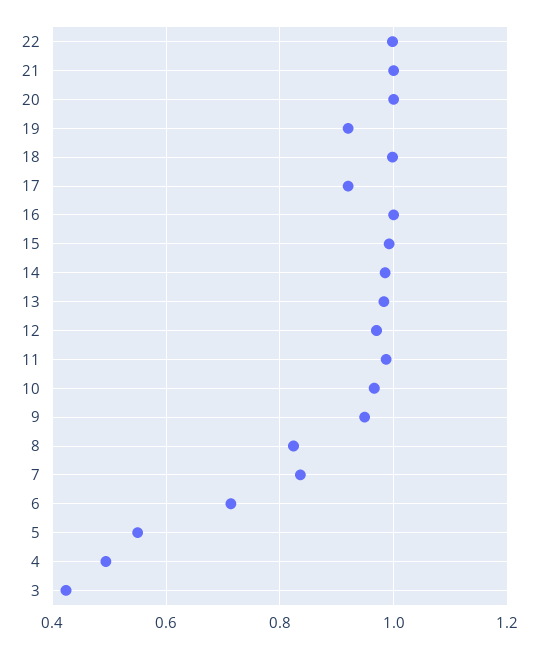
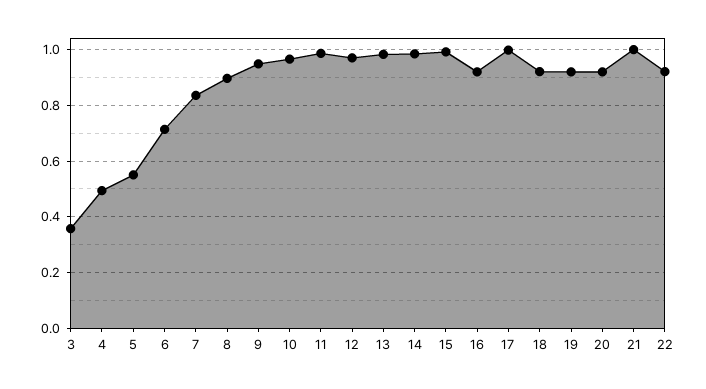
  {
-   "22": 1,
+   "22": 0.925,
    "21": 1,
-   "20": 1,
+   "20": 0.925,
    "19": 0.92,
-   "18": 1,
+   "18": 0.925,
-   "17": 0.92,
+   "17": 1,
-   "16": 1,
+   "16": 0.925,
    "15": 1,
    "14": 0.98,
    "13": 0.98,
    "12": 0.98,
    "11": 0.98,
    "10": 0.96,
    "9": 0.94,
-   "8": 0.82,
+   "8": 0.9,
    "7": 0.84,
    "6": 0.72,
    "5": 0.56,
    "4": 0.5,
-   "3": 0.42
+   "3": 0.35
  }

